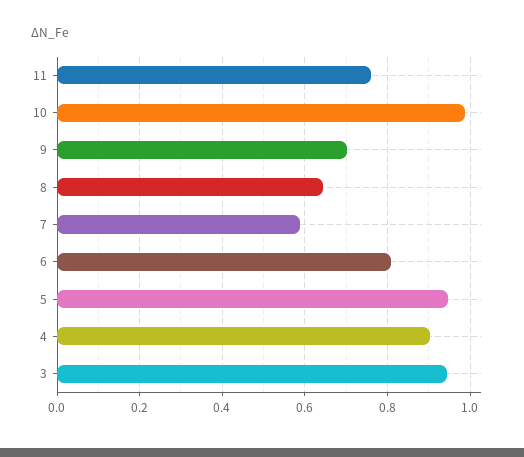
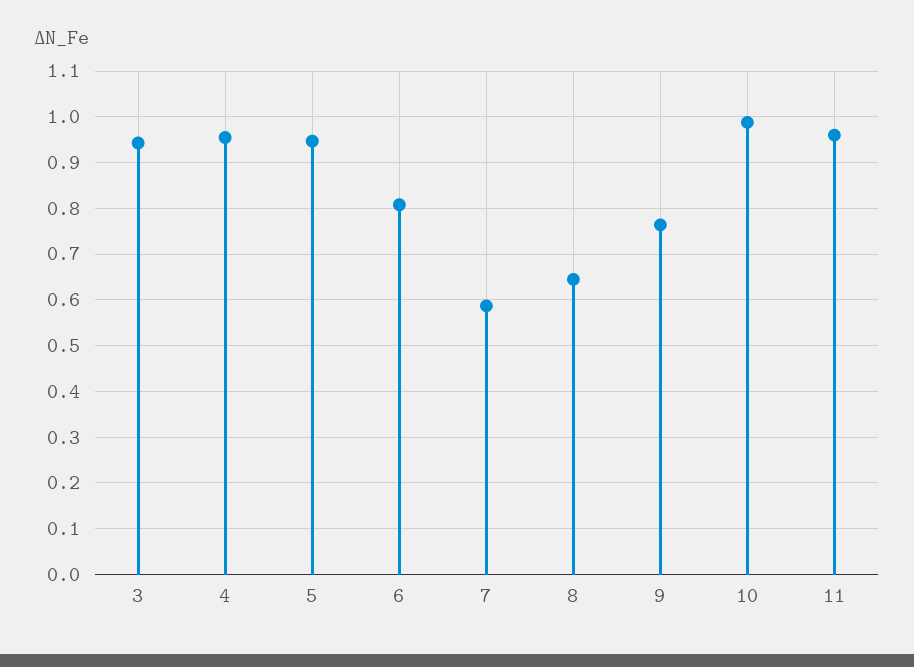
  {
-   "11": 0.76,
+   "11": 0.96,
    "10": 0.98,
-   "9": 0.7,
+   "9": 0.76,
    "8": 0.64,
    "7": 0.58,
    "6": 0.8,
    "5": 0.94,
-   "4": 0.9,
+   "4": 0.96,
    "3": 0.94
  }

